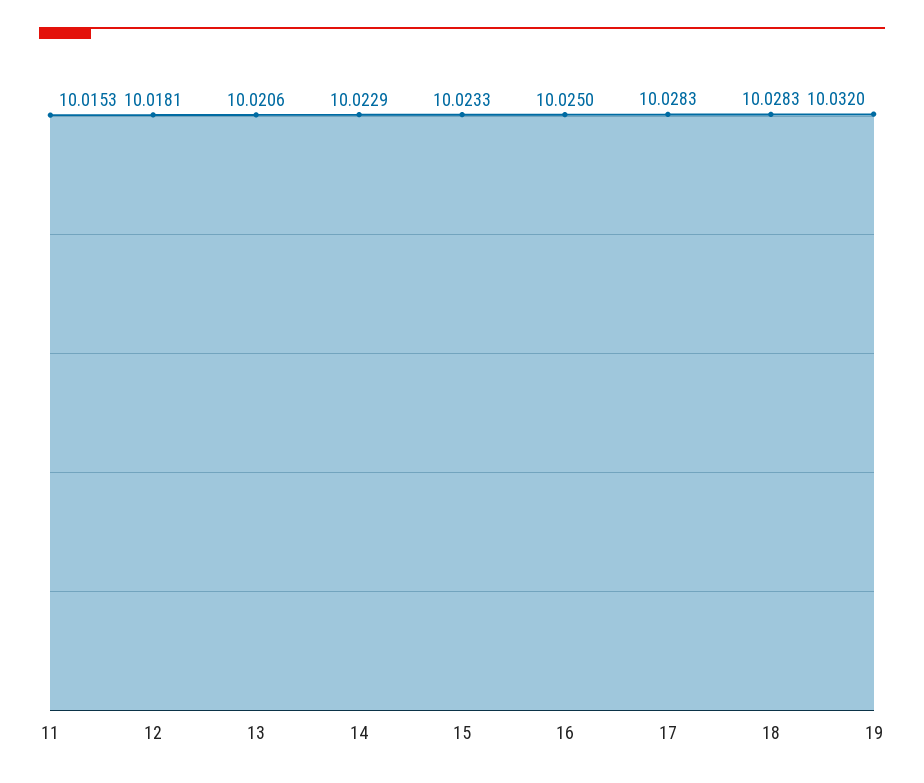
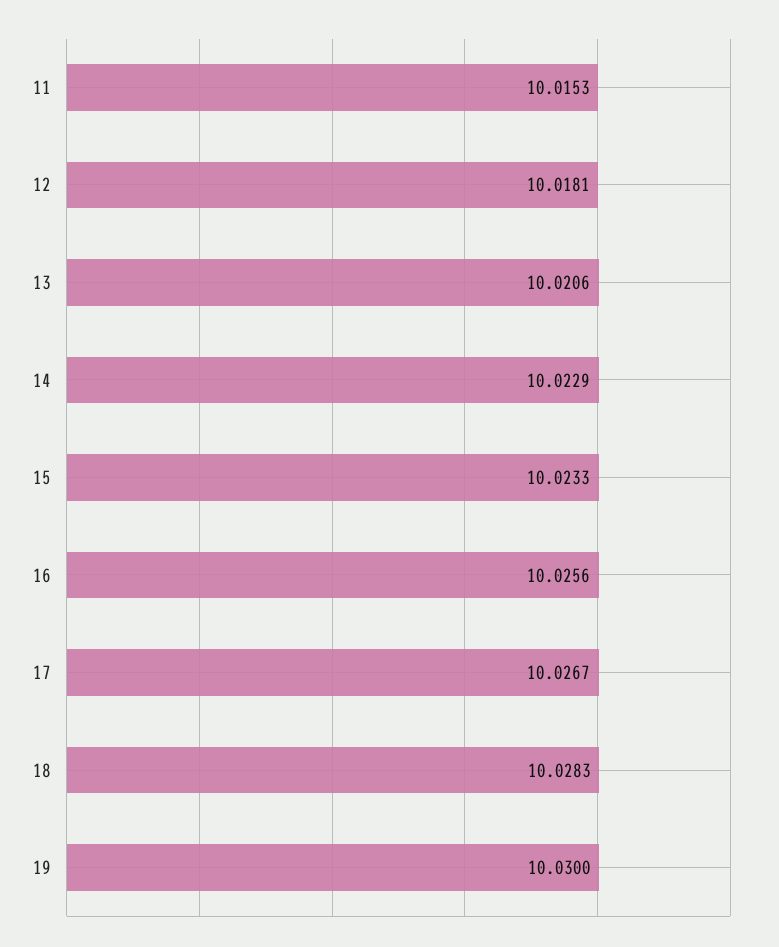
  {
    "11": 10.0153,
    "12": 10.0181,
    "13": 10.0206,
    "14": 10.0229,
    "15": 10.0233,
-   "16": 10.025,
+   "16": 10.0256,
-   "17": 10.0283,
+   "17": 10.0267,
    "18": 10.0283,
-   "19": 10.032
+   "19": 10.03
  }

